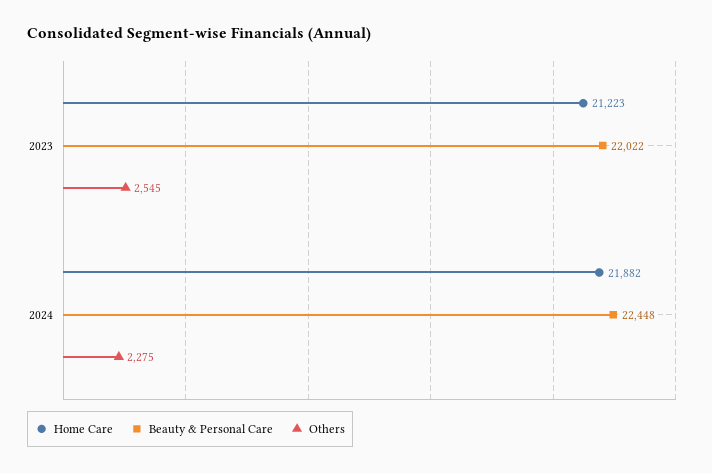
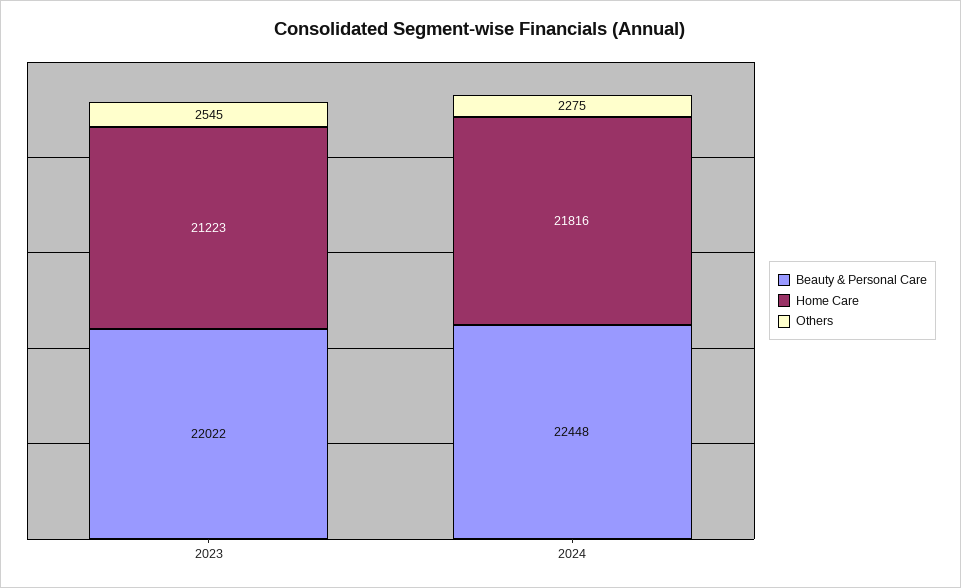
  {
    "Home Care": {
      "2023": 21223,
-     "2024": 21882
+     "2024": 21816
    },
    "Beauty & Personal Care": {
      "2023": 22022,
      "2024": 22448
    },
    "Others": {
      "2023": 2545,
      "2024": 2275
    }
  }

